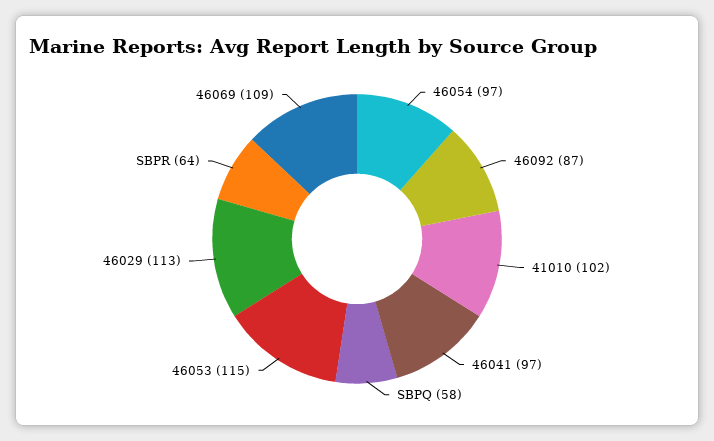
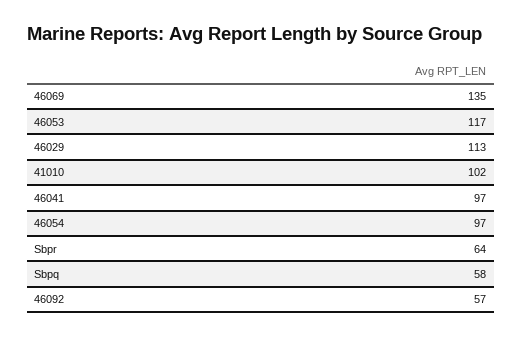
  {
    "46054": 97,
-   "46092": 87,
+   "46092": 57,
    "41010": 102,
    "46041": 97,
    "SBPQ": 58,
-   "46053": 115,
+   "46053": 117,
    "46029": 113,
    "SBPR": 64,
-   "46069": 109
+   "46069": 135
  }

